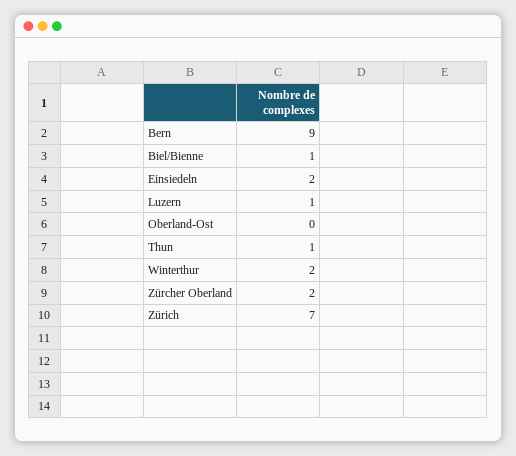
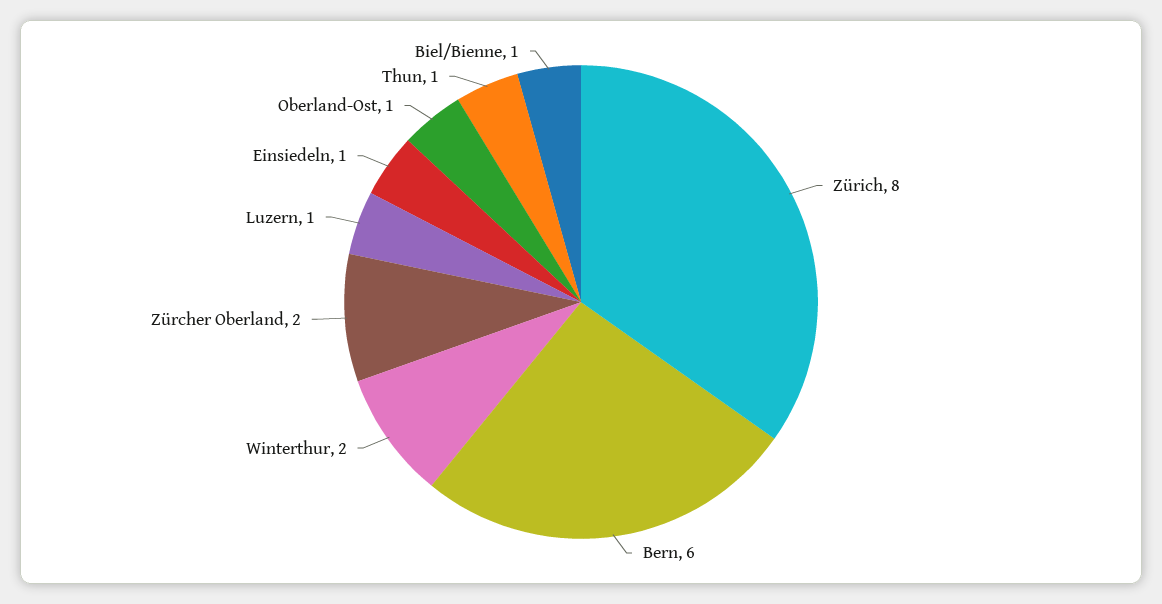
  {
-   "Bern": 9,
+   "Bern": 6,
    "Biel/Bienne": 1,
-   "Einsiedeln": 2,
+   "Einsiedeln": 1,
    "Luzern": 1,
-   "Oberland-Ost": 0,
+   "Oberland-Ost": 1,
    "Thun": 1,
    "Winterthur": 2,
    "Zürcher Oberland": 2,
-   "Zürich": 7
+   "Zürich": 8
  }

